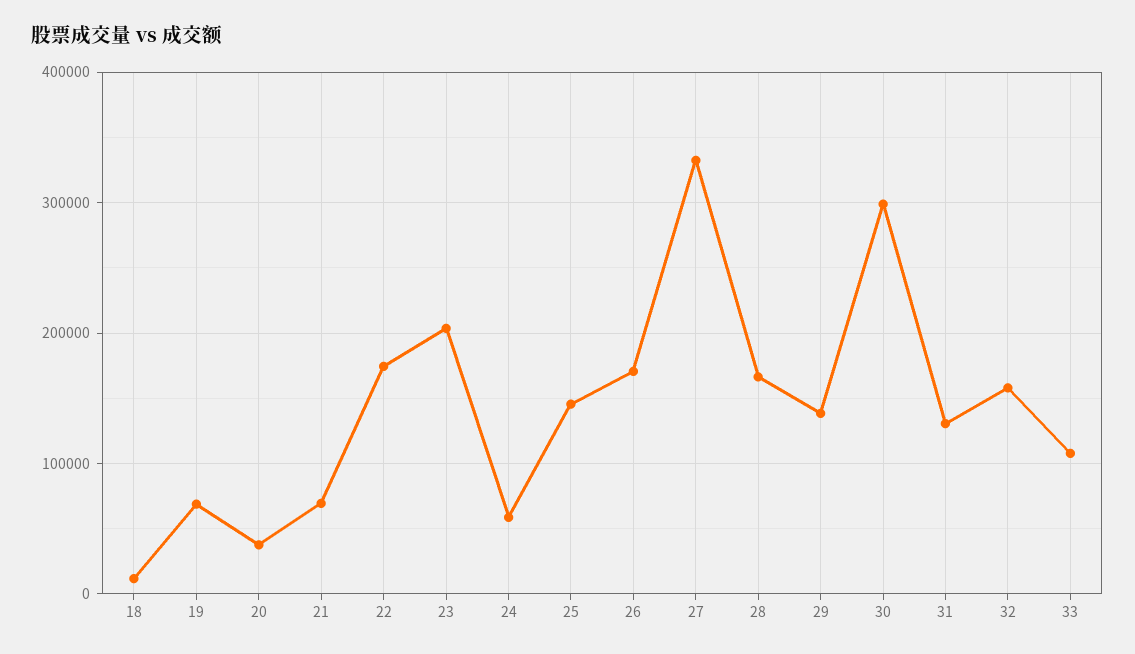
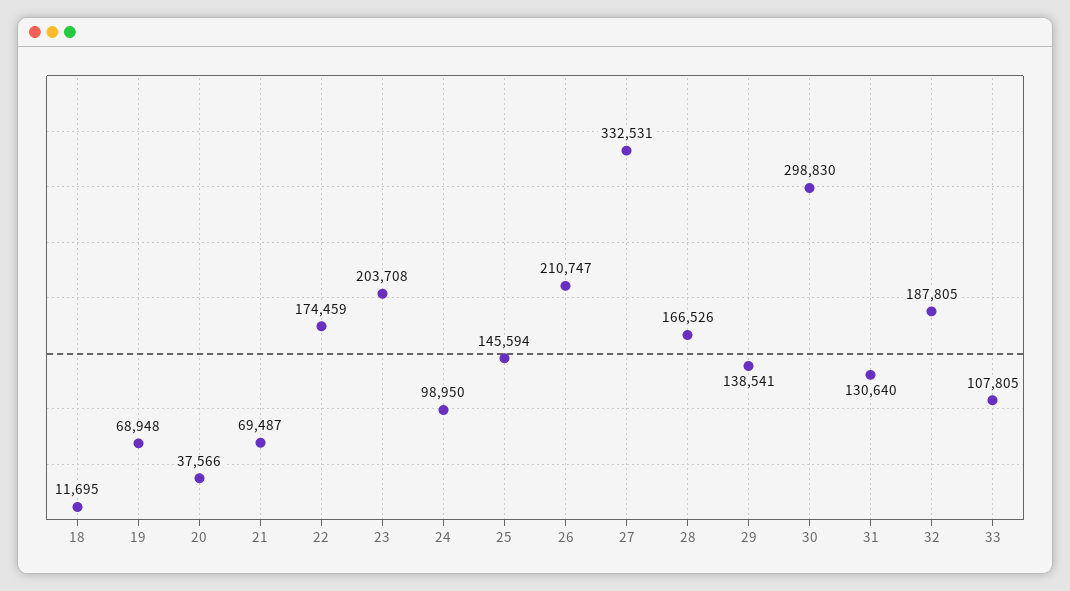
  {
    "18": 11695,
    "19": 68948,
    "20": 37566,
    "21": 69487,
    "22": 174459,
    "23": 203708,
-   "24": 60000,
+   "24": 98950,
    "25": 145594,
-   "26": 170000,
+   "26": 210747,
    "27": 332531,
    "28": 166526,
    "29": 138541,
    "30": 298830,
    "31": 130640,
-   "32": 160000,
+   "32": 187805,
    "33": 107805
  }

